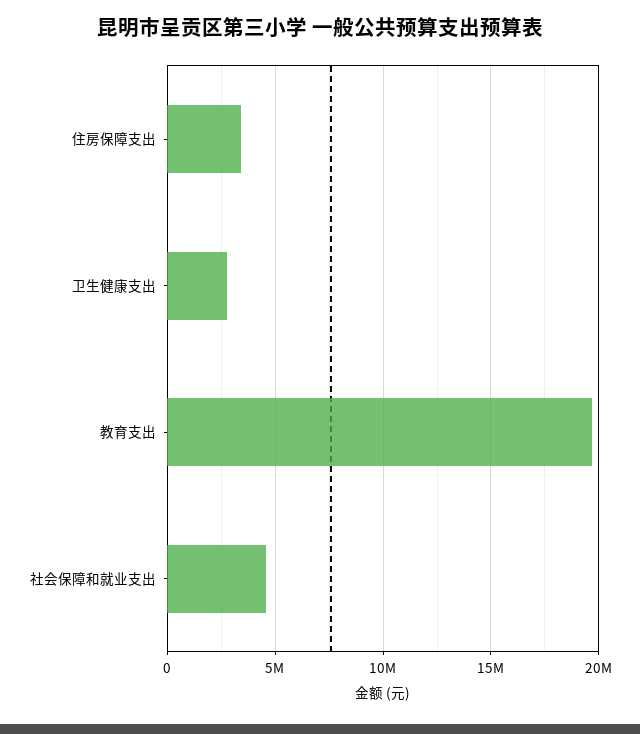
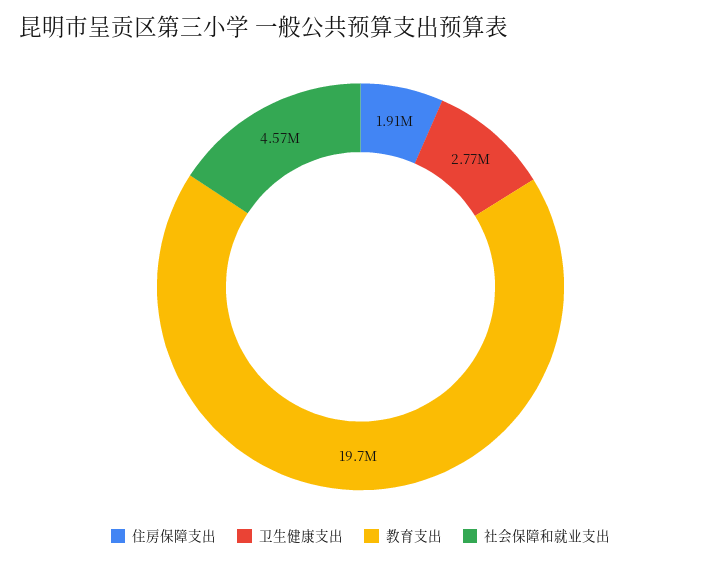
  {
-   "住房保障支出": 3500000,
+   "住房保障支出": 1910000,
    "卫生健康支出": 2770000,
    "教育支出": 19700000,
    "社会保障和就业支出": 4570000
  }

